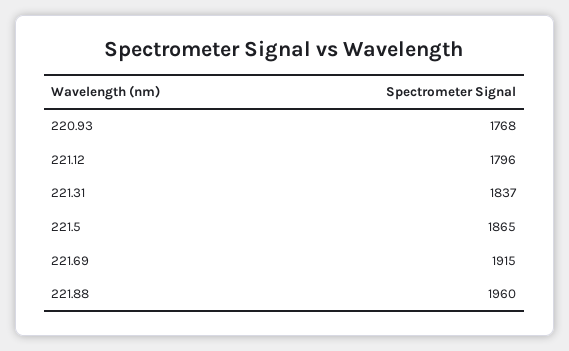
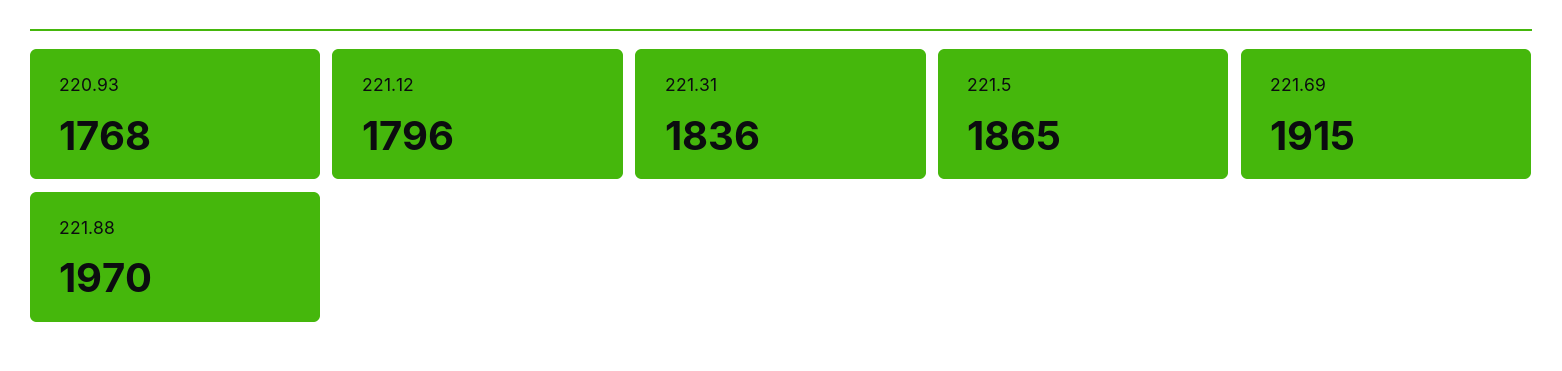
  {
    "220.93": 1768,
    "221.12": 1796,
-   "221.31": 1837,
+   "221.31": 1836,
    "221.5": 1865,
    "221.69": 1915,
-   "221.88": 1960
+   "221.88": 1970
  }

